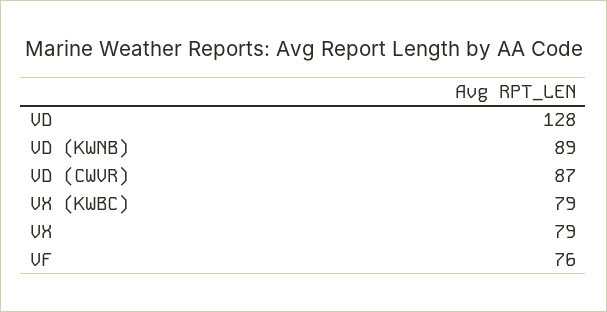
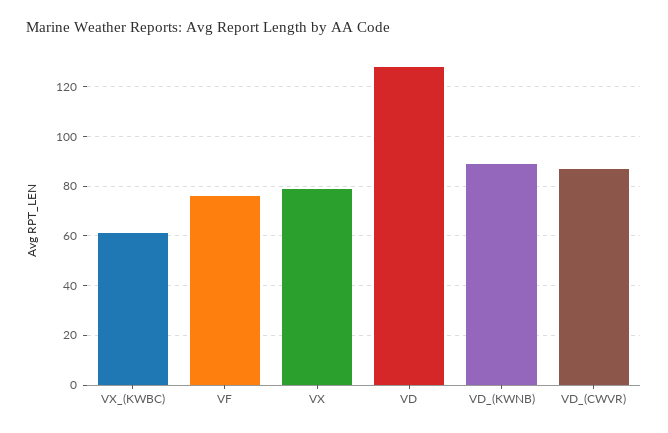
  {
    "VD": 128,
    "VD (KWNB)": 89,
    "VD (CWVR)": 87,
-   "VX (KWBC)": 79,
+   "VX (KWBC)": 60,
    "VX": 79,
    "VF": 76
  }

